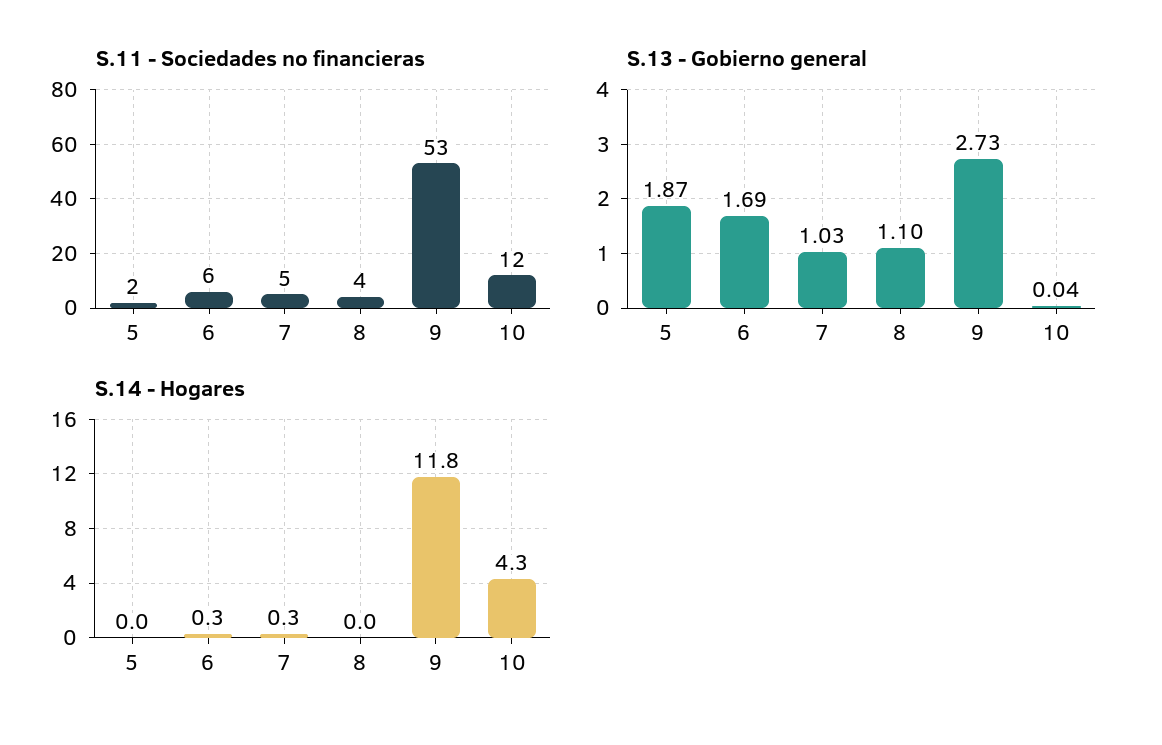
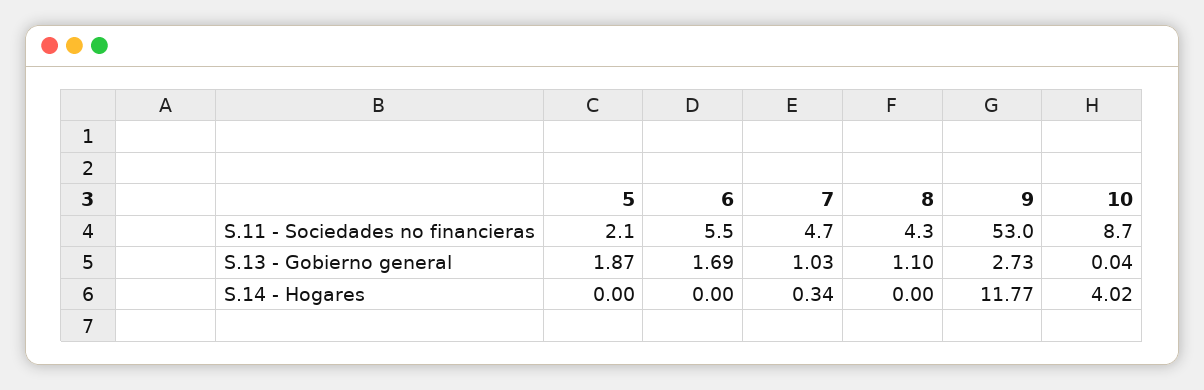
  {
    "S.11 - Sociedades no financieras": {
      "5": 2.1,
      "6": 5.5,
      "7": 4.7,
      "8": 4.3,
      "9": 53,
-     "10": 12
+     "10": 8.7
    },
    "S.13 - Gobierno general": {
      "5": 1.87,
      "6": 1.69,
      "7": 1.03,
      "8": 1.1,
      "9": 2.73,
      "10": 0.04
    },
    "S.14 - Hogares": {
      "5": 0,
-     "6": 0.3,
+     "6": 0,
      "7": 0.34,
      "8": 0,
      "9": 11.77,
-     "10": 4.3
+     "10": 4.02
    }
  }

